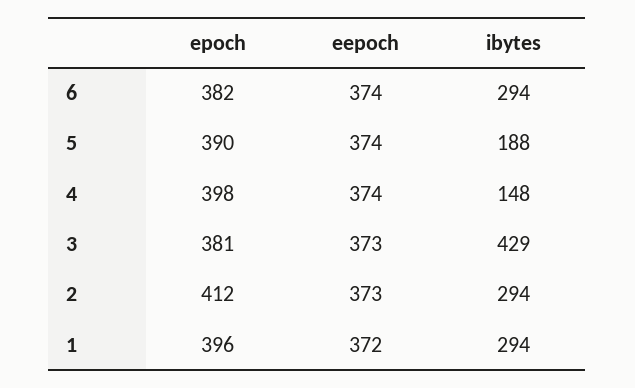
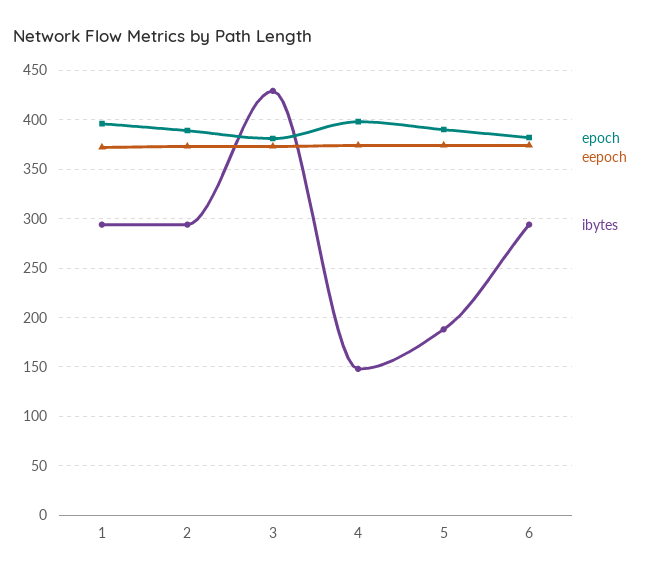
  {
    "epoch": {
      "6": 382,
      "5": 390,
      "4": 398,
      "3": 381,
-     "2": 412,
+     "2": 390,
      "1": 396
    },
    "eepoch": {
      "6": 374,
      "5": 374,
      "4": 374,
      "3": 373,
      "2": 373,
      "1": 372
    },
    "ibytes": {
      "6": 294,
      "5": 188,
      "4": 148,
      "3": 429,
      "2": 294,
      "1": 294
    }
  }

